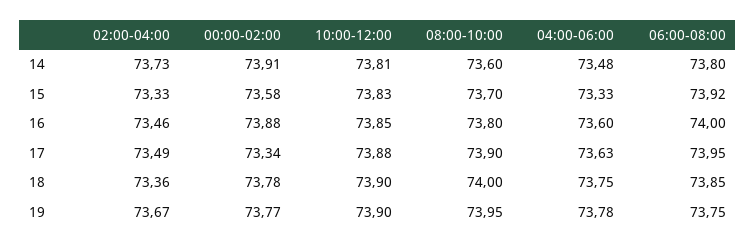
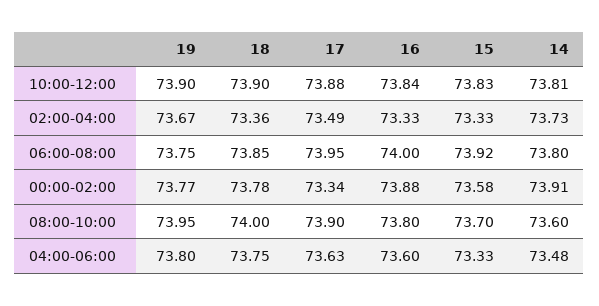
  {
    "02:00-04:00": {
      "14": 73.73,
      "15": 73.33,
-     "16": 73.46,
+     "16": 73.33,
      "17": 73.49,
      "18": 73.36,
      "19": 73.67
    },
    "00:00-02:00": {
      "14": 73.91,
      "15": 73.58,
      "16": 73.88,
      "17": 73.34,
      "18": 73.78,
      "19": 73.77
    },
    "10:00-12:00": {
      "14": 73.81,
      "15": 73.83,
-     "16": 73.85,
+     "16": 73.84,
      "17": 73.88,
      "18": 73.9,
      "19": 73.9
    },
    "08:00-10:00": {
      "14": 73.6,
      "15": 73.7,
      "16": 73.8,
      "17": 73.9,
      "18": 74,
      "19": 73.95
    },
    "04:00-06:00": {
      "14": 73.48,
      "15": 73.33,
      "16": 73.6,
      "17": 73.63,
      "18": 73.75,
-     "19": 73.78
+     "19": 73.8
    },
    "06:00-08:00": {
      "14": 73.8,
      "15": 73.92,
      "16": 74,
      "17": 73.95,
      "18": 73.85,
      "19": 73.75
    }
  }

